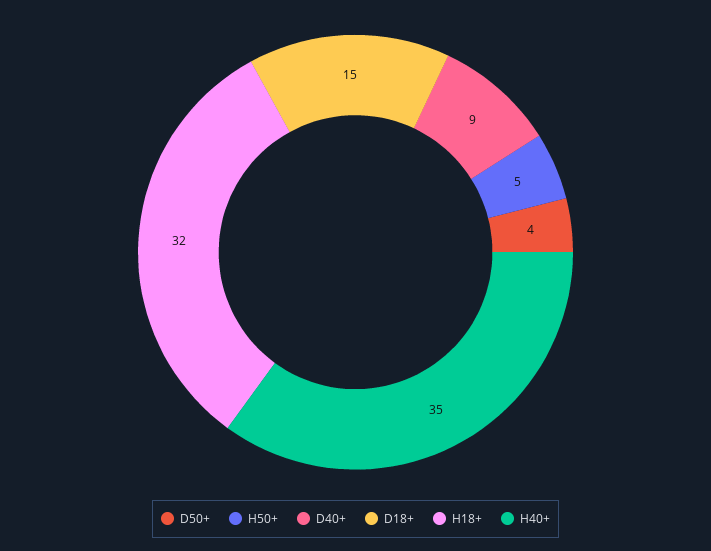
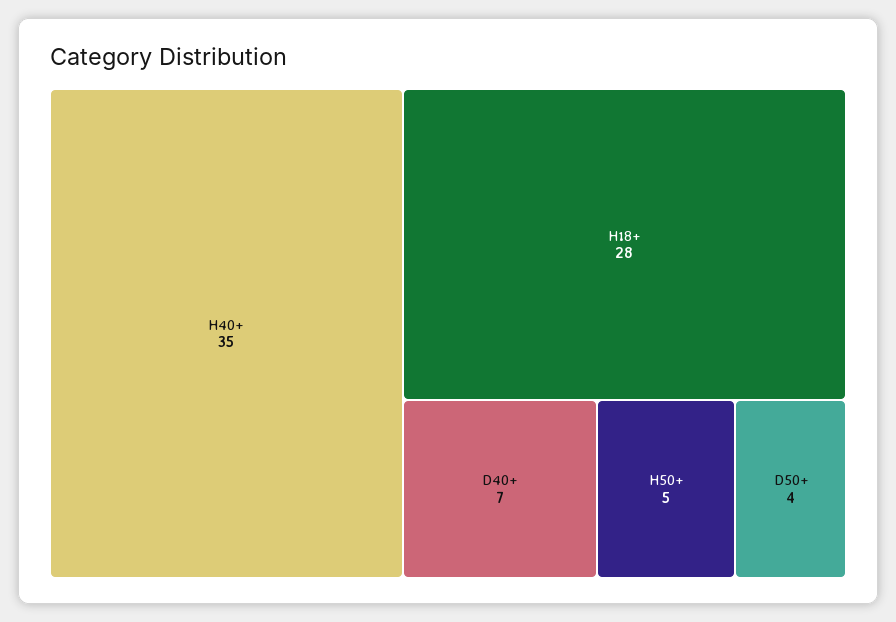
  {
    "D50+": 4,
    "H50+": 5,
-   "D40+": 9,
+   "D40+": 7,
-   "D18+": 15,
-   "H18+": 32,
+   "H18+": 28,
    "H40+": 35
  }

